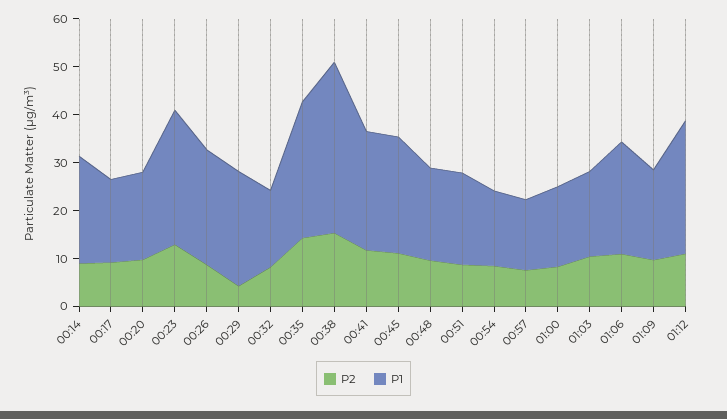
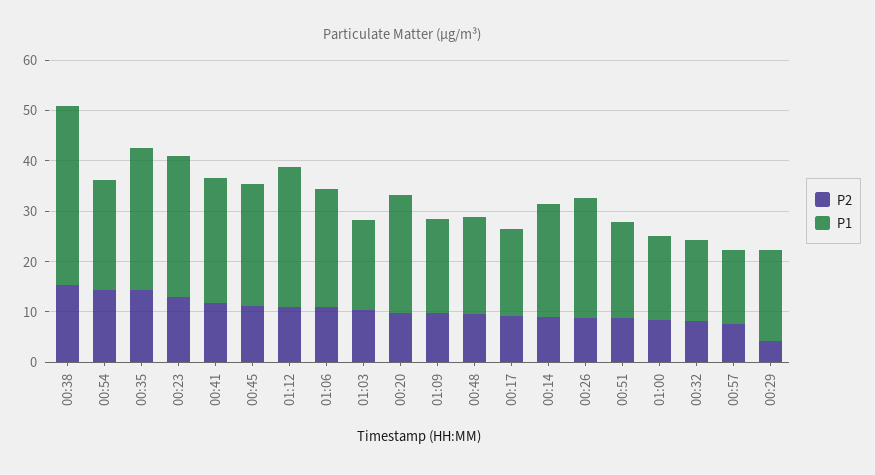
  {
    "P2": {
      "00:14": 8,
      "00:17": 10,
      "00:20": 10,
      "00:23": 12,
      "00:26": 8,
      "00:29": 4,
      "00:32": 8,
      "00:35": 14,
      "00:38": 16,
      "00:41": 12,
      "00:45": 12,
      "00:48": 10,
      "00:51": 8,
-     "00:54": 8,
+     "00:54": 14,
      "00:57": 8,
      "01:00": 8,
      "01:03": 10,
      "01:06": 10,
      "01:09": 10,
      "01:12": 12
    },
    "P1": {
      "00:14": 22,
      "00:17": 18,
-     "00:20": 18,
+     "00:20": 24,
      "00:23": 28,
      "00:26": 24,
-     "00:29": 24,
+     "00:29": 18,
      "00:32": 16,
      "00:35": 28,
      "00:38": 36,
      "00:41": 24,
      "00:45": 24,
      "00:48": 20,
      "00:51": 20,
-     "00:54": 16,
+     "00:54": 22,
      "00:57": 14,
      "01:00": 16,
      "01:03": 18,
      "01:06": 24,
      "01:09": 18,
      "01:12": 28
    }
  }

